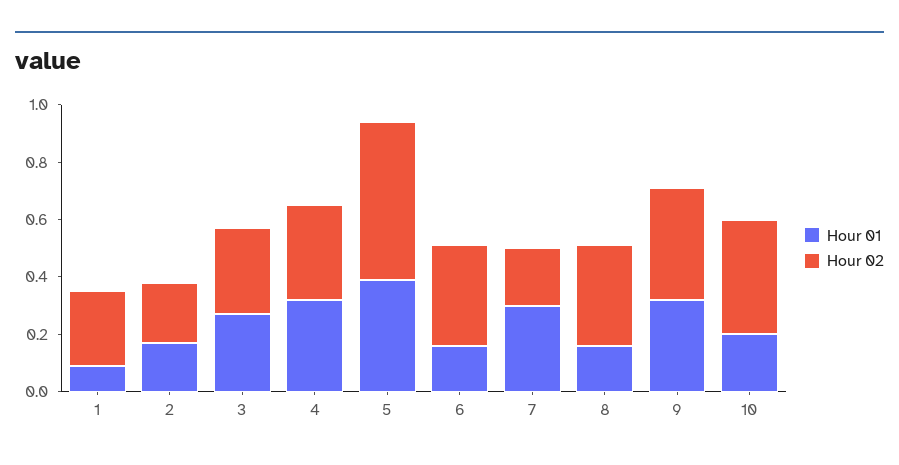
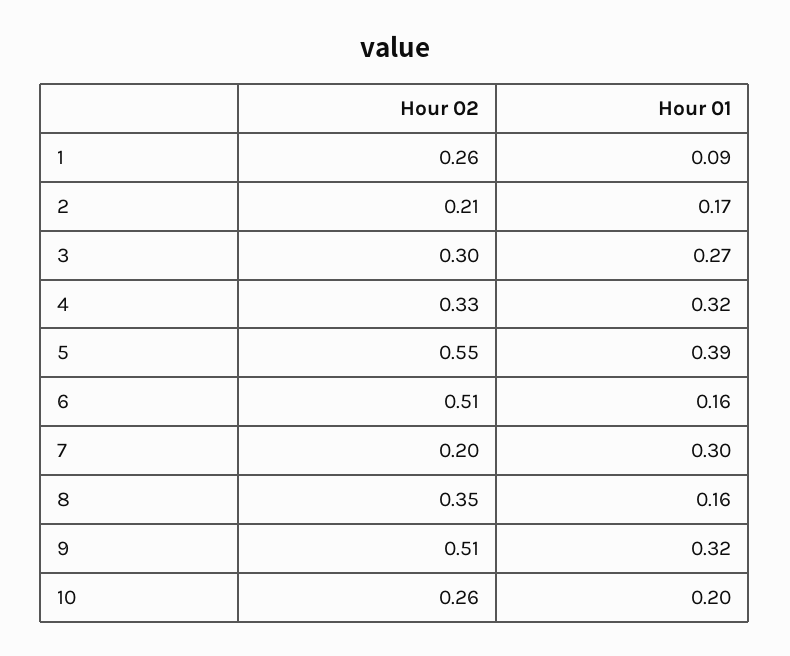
  {
    "Hour 01": {
      "1": 0.09,
      "2": 0.17,
      "3": 0.27,
      "4": 0.32,
      "5": 0.39,
      "6": 0.16,
      "7": 0.3,
      "8": 0.16,
      "9": 0.32,
      "10": 0.2
    },
    "Hour 02": {
      "1": 0.26,
      "2": 0.21,
      "3": 0.3,
      "4": 0.33,
      "5": 0.55,
-     "6": 0.35,
+     "6": 0.51,
      "7": 0.2,
      "8": 0.35,
-     "9": 0.4,
+     "9": 0.51,
-     "10": 0.4
+     "10": 0.26
    }
  }

